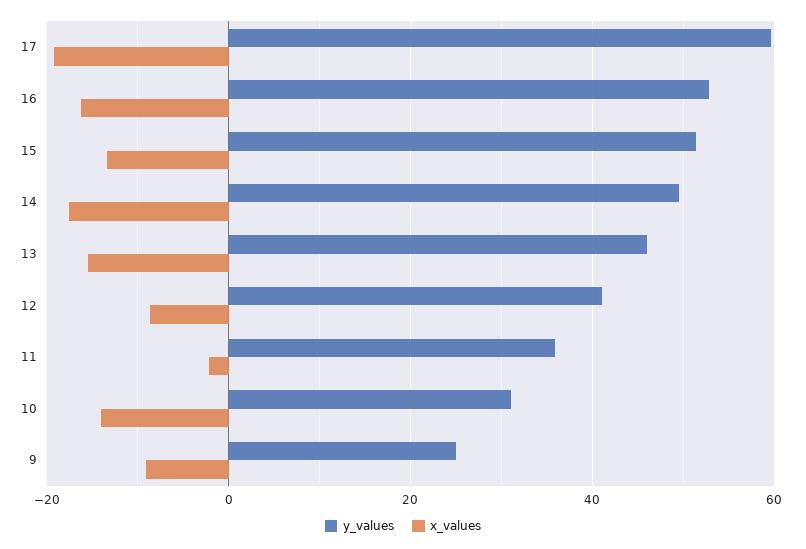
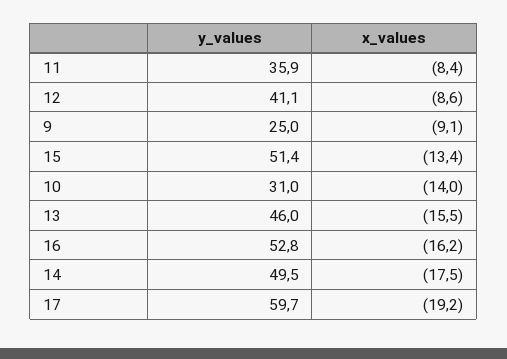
  {
    "y_values": {
      "17": 59.7,
      "16": 52.8,
      "15": 51.4,
      "14": 49.5,
      "13": 46,
      "12": 41.1,
      "11": 35.9,
      "10": 31,
      "9": 25
    },
    "x_values": {
      "17": -19.2,
      "16": -16.2,
      "15": -13.4,
      "14": -17.5,
      "13": -15.5,
      "12": -8.6,
-     "11": -2,
+     "11": -8.4,
      "10": -14,
      "9": -9.1
    }
  }

